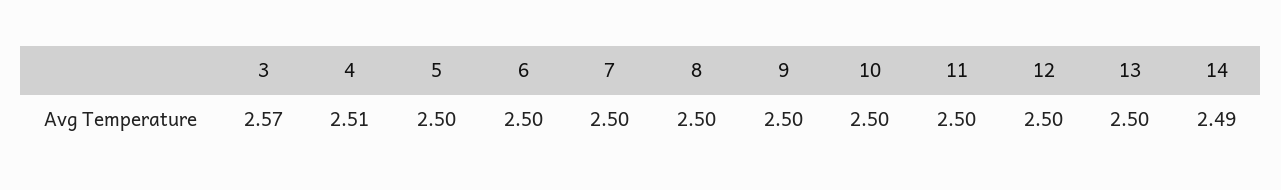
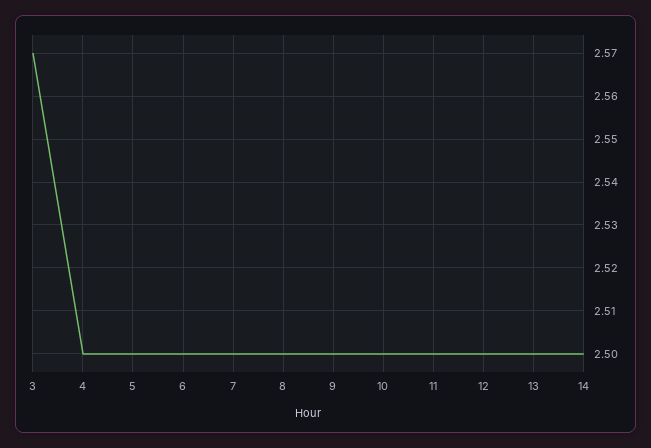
  {
    "3": 2.57,
-   "4": 2.51,
+   "4": 2.5,
    "5": 2.5,
    "6": 2.5,
    "7": 2.5,
    "8": 2.5,
    "9": 2.5,
    "10": 2.5,
    "11": 2.5,
    "12": 2.5,
    "13": 2.5,
-   "14": 2.49
+   "14": 2.5
  }

